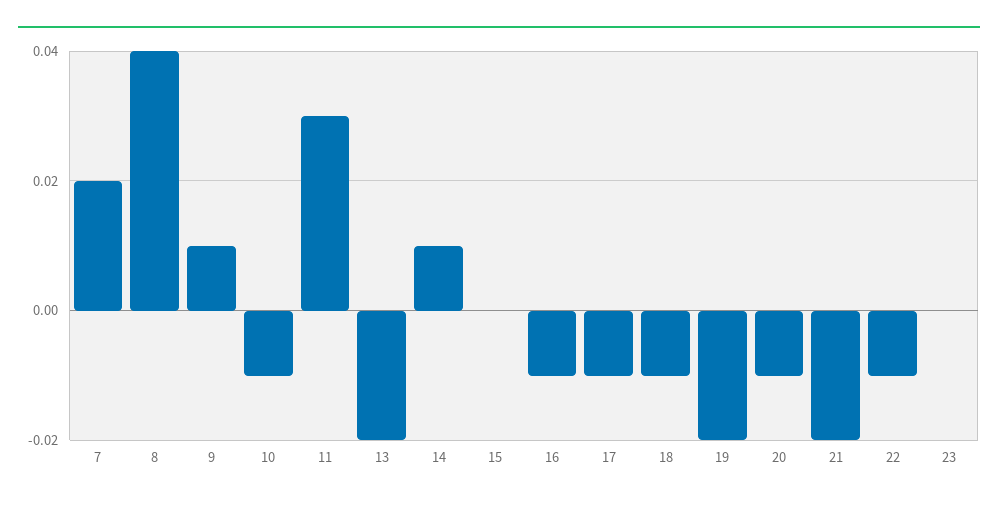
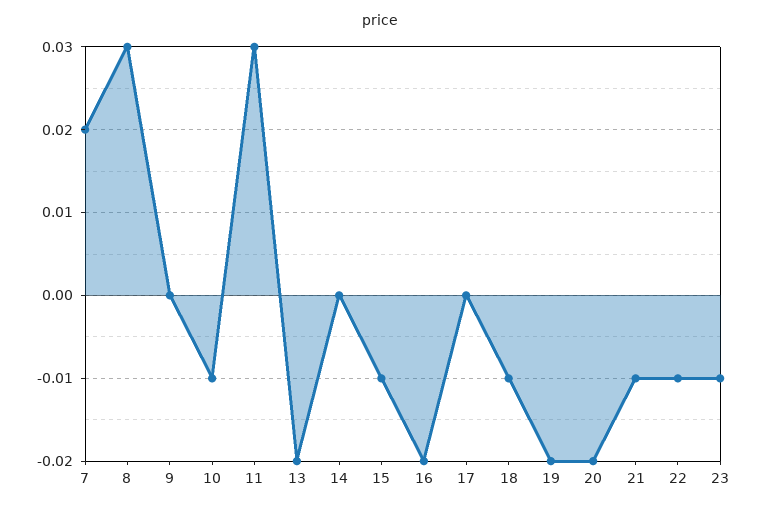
  {
    "7": 0.02,
-   "8": 0.04,
+   "8": 0.03,
-   "9": 0.01,
+   "9": 0,
    "10": -0.01,
    "11": 0.03,
    "13": -0.02,
-   "14": 0.01,
+   "14": 0,
-   "15": 0,
+   "15": -0.01,
-   "16": -0.01,
+   "16": -0.02,
-   "17": -0.01,
+   "17": 0,
    "18": -0.01,
    "19": -0.02,
-   "20": -0.01,
+   "20": -0.02,
-   "21": -0.02,
+   "21": -0.01,
    "22": -0.01,
-   "23": 0
+   "23": -0.01
  }

